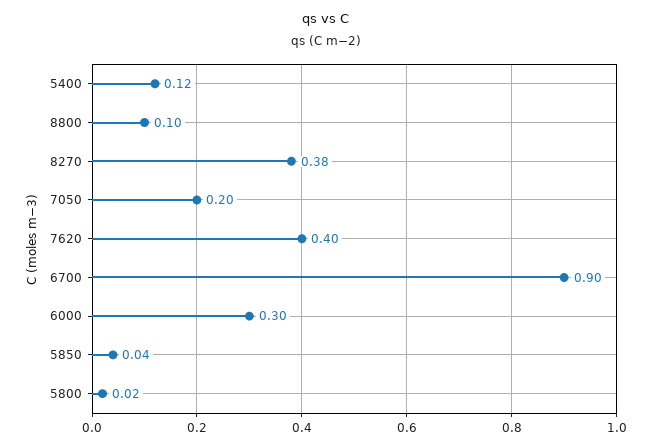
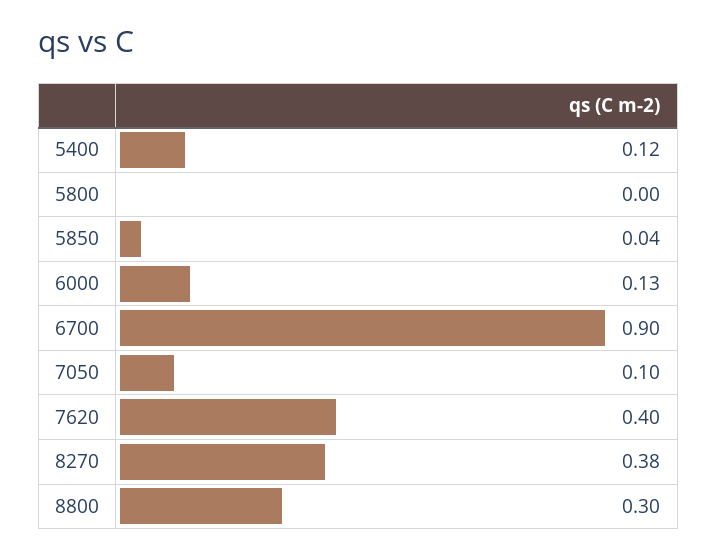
  {
    "5400": 0.12,
-   "8800": 0.1,
+   "8800": 0.3,
    "8270": 0.38,
-   "7050": 0.2,
+   "7050": 0.1,
    "7620": 0.4,
    "6700": 0.9,
-   "6000": 0.3,
+   "6000": 0.13,
    "5850": 0.04,
-   "5800": 0.02
+   "5800": 0
  }

